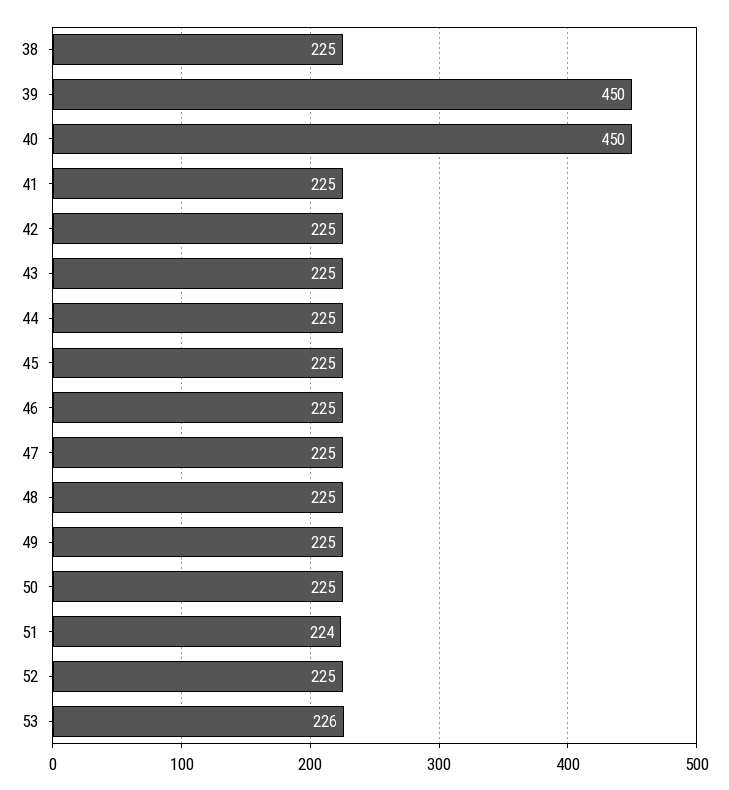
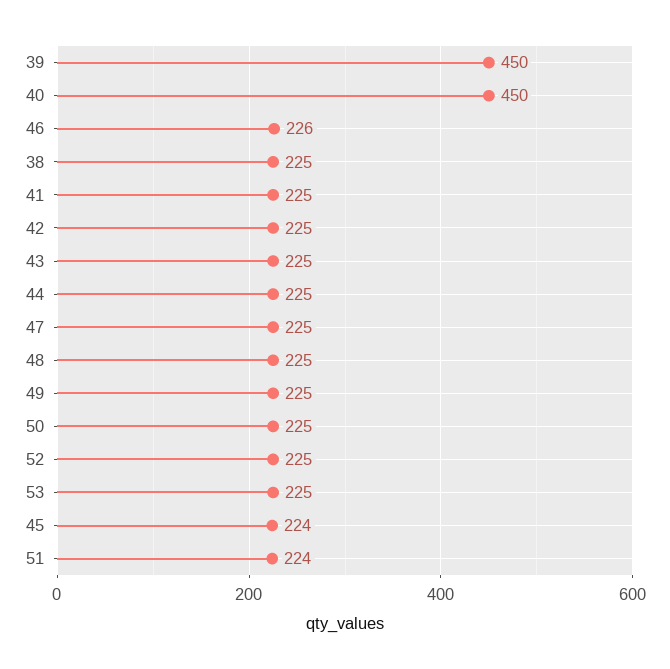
  {
    "38": 225,
    "39": 450,
    "40": 450,
    "41": 225,
    "42": 225,
    "43": 225,
    "44": 225,
-   "45": 225,
+   "45": 224,
-   "46": 225,
+   "46": 226,
    "47": 225,
    "48": 225,
    "49": 225,
    "50": 225,
    "51": 224,
    "52": 225,
-   "53": 226
+   "53": 225
  }

